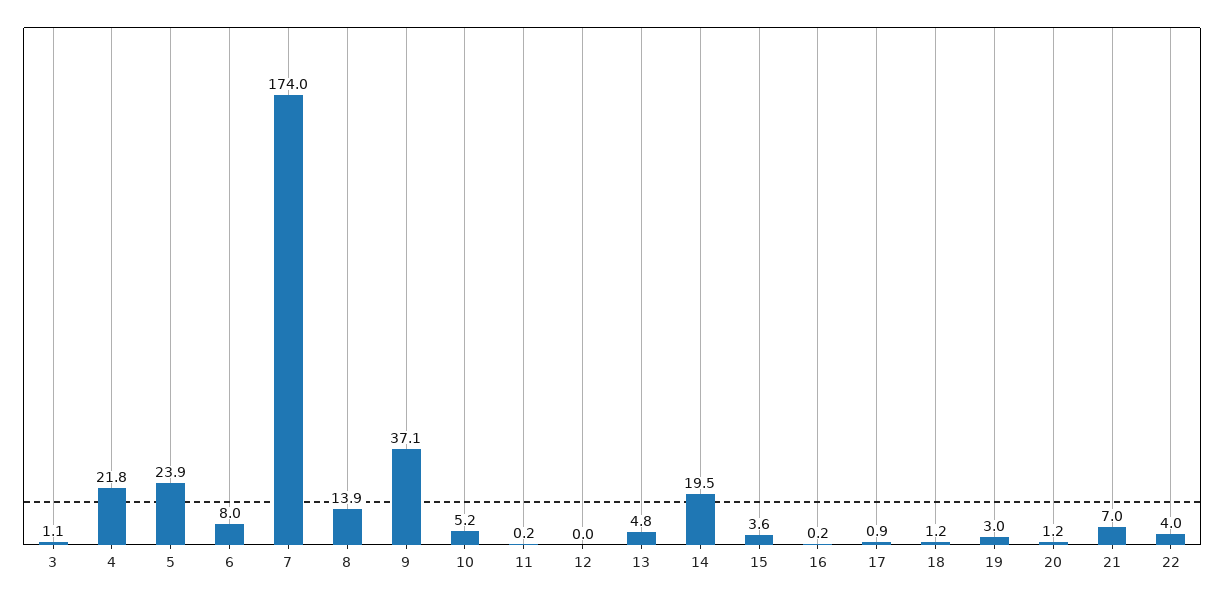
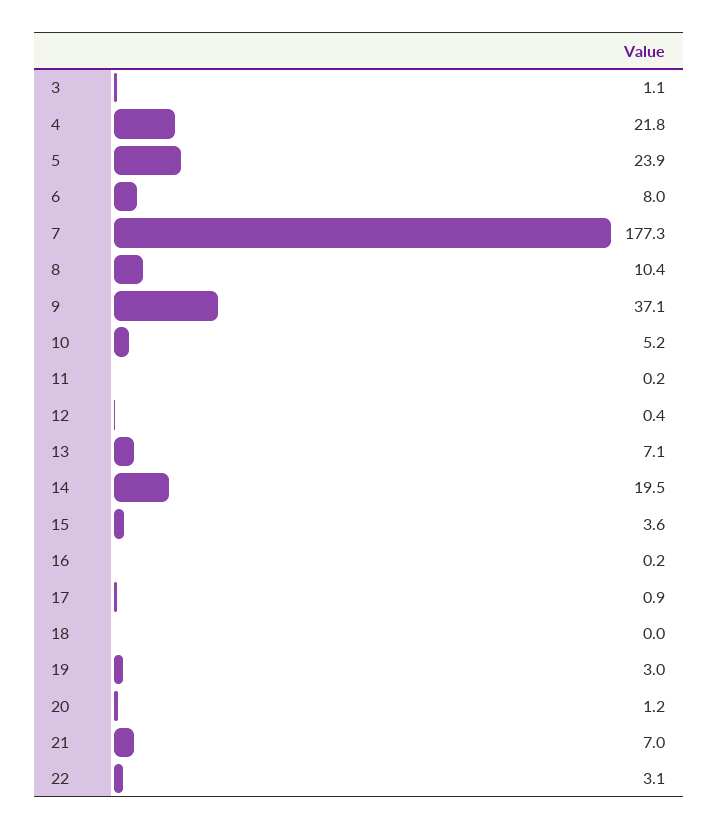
  {
    "3": 1.1,
    "4": 21.8,
    "5": 23.9,
    "6": 8,
-   "7": 174,
+   "7": 177.3,
-   "8": 13.9,
+   "8": 10.4,
    "9": 37.1,
    "10": 5.2,
    "11": 0.2,
-   "12": 0,
+   "12": 0.4,
-   "13": 4.8,
+   "13": 7.1,
    "14": 19.5,
    "15": 3.6,
    "16": 0.2,
    "17": 0.9,
-   "18": 1.2,
+   "18": 0,
    "19": 3,
    "20": 1.2,
    "21": 7,
-   "22": 4
+   "22": 3.1
  }

